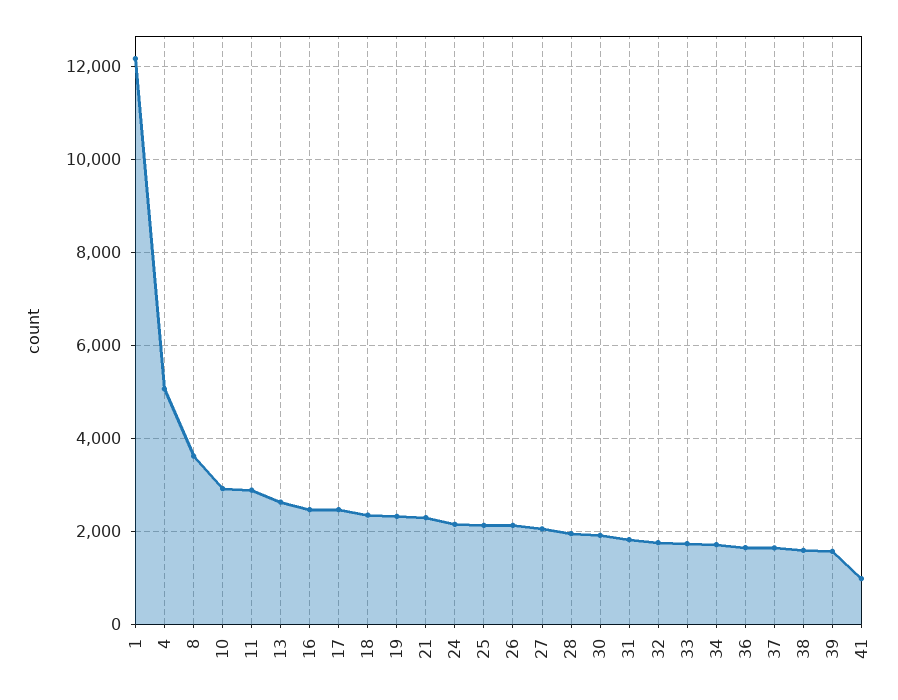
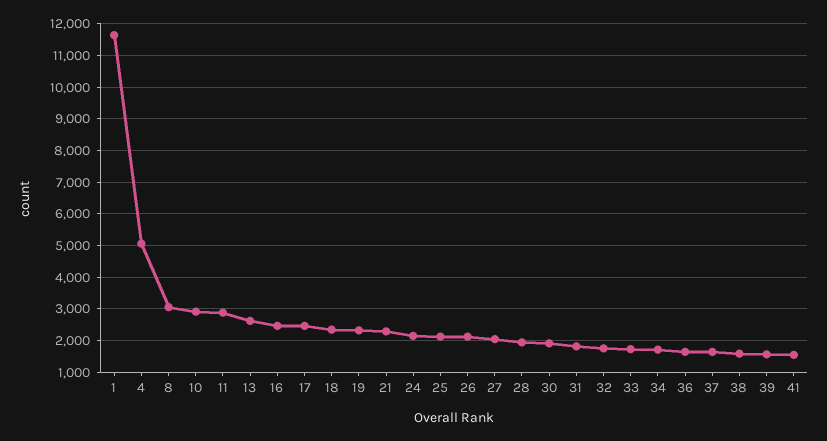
  {
-   "1": 12200,
+   "1": 11600,
    "4": 5000,
-   "8": 3600,
+   "8": 3000,
    "10": 3000,
    "11": 2800,
    "13": 2600,
    "16": 2400,
    "17": 2400,
    "18": 2400,
    "19": 2400,
    "21": 2200,
    "24": 2200,
    "25": 2200,
    "26": 2200,
    "27": 2000,
    "28": 2000,
    "30": 2000,
    "31": 1800,
    "32": 1800,
    "33": 1800,
    "34": 1800,
    "36": 1600,
    "37": 1600,
    "38": 1600,
    "39": 1600,
-   "41": 1000
+   "41": 1600
  }

